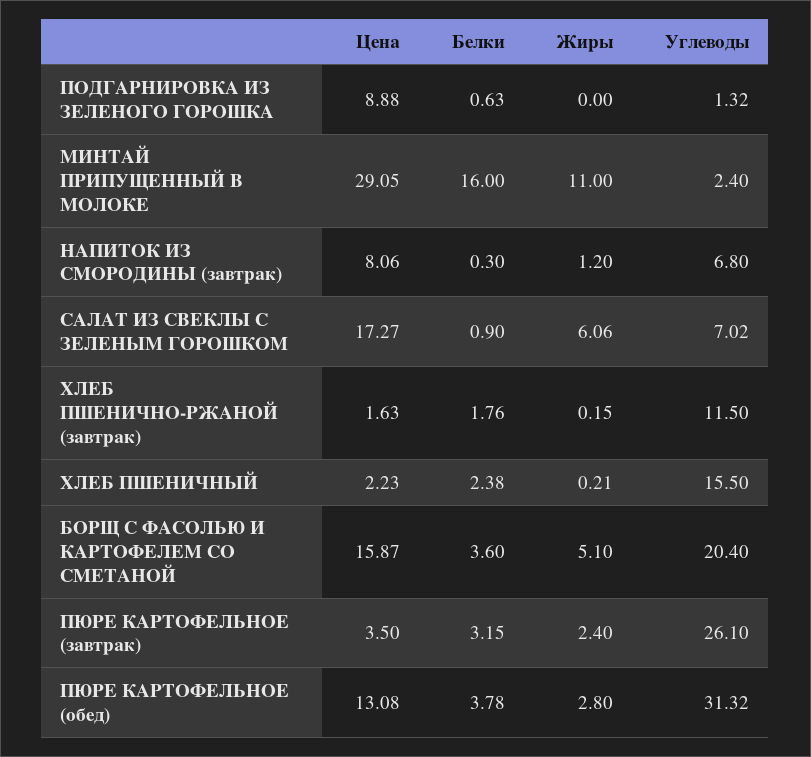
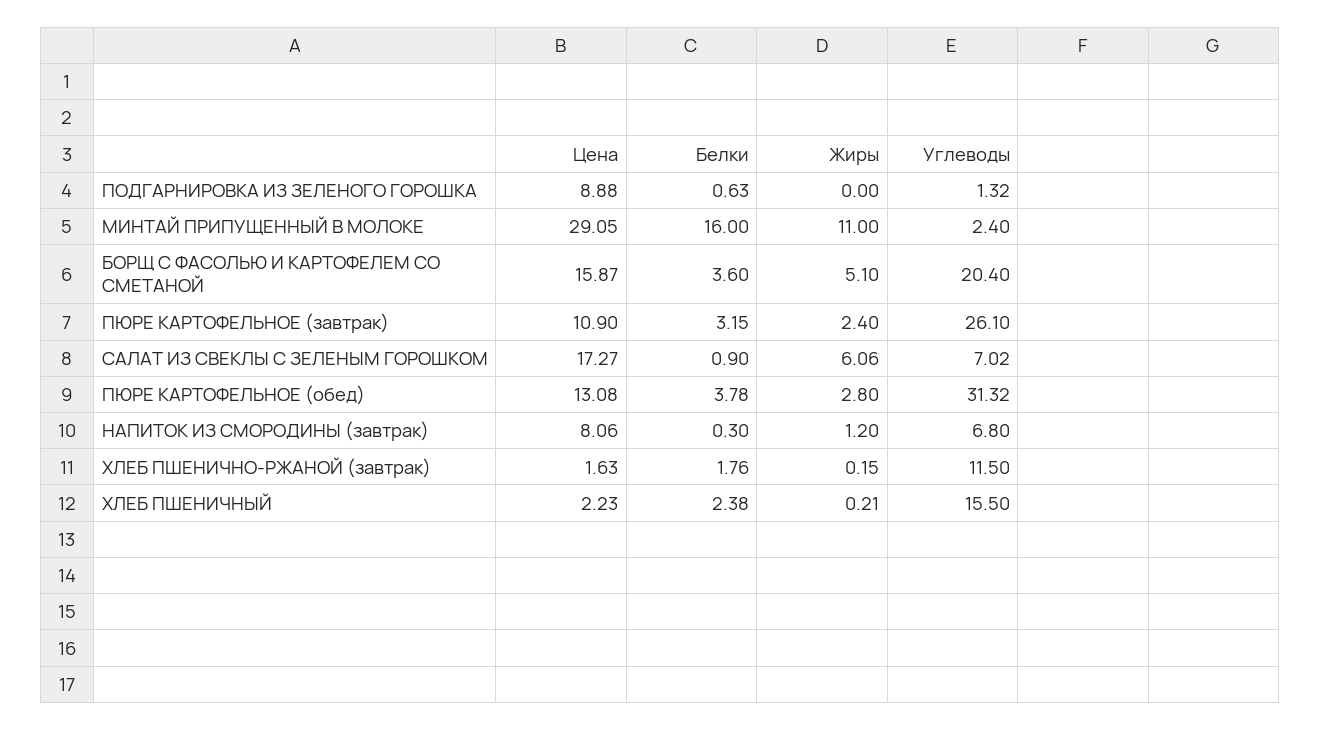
  {
    "Цена": {
      "ПОДГАРНИРОВКА ИЗ ЗЕЛЕНОГО ГОРОШКА": 8.88,
      "МИНТАЙ ПРИПУЩЕННЫЙ В МОЛОКЕ": 29.05,
      "НАПИТОК ИЗ СМОРОДИНЫ (завтрак)": 8.06,
      "САЛАТ ИЗ СВЕКЛЫ С ЗЕЛЕНЫМ ГОРОШКОМ": 17.27,
      "ХЛЕБ ПШЕНИЧНО-РЖАНОЙ (завтрак)": 1.63,
      "ХЛЕБ ПШЕНИЧНЫЙ": 2.23,
      "БОРЩ С ФАСОЛЬЮ И КАРТОФЕЛЕМ СО СМЕТАНОЙ": 15.87,
-     "ПЮРЕ КАРТОФЕЛЬНОЕ (завтрак)": 3.5,
+     "ПЮРЕ КАРТОФЕЛЬНОЕ (завтрак)": 10.9,
      "ПЮРЕ КАРТОФЕЛЬНОЕ (обед)": 13.08
    },
    "Белки": {
      "ПОДГАРНИРОВКА ИЗ ЗЕЛЕНОГО ГОРОШКА": 0.63,
      "МИНТАЙ ПРИПУЩЕННЫЙ В МОЛОКЕ": 16,
      "НАПИТОК ИЗ СМОРОДИНЫ (завтрак)": 0.3,
      "САЛАТ ИЗ СВЕКЛЫ С ЗЕЛЕНЫМ ГОРОШКОМ": 0.9,
      "ХЛЕБ ПШЕНИЧНО-РЖАНОЙ (завтрак)": 1.76,
      "ХЛЕБ ПШЕНИЧНЫЙ": 2.38,
      "БОРЩ С ФАСОЛЬЮ И КАРТОФЕЛЕМ СО СМЕТАНОЙ": 3.6,
      "ПЮРЕ КАРТОФЕЛЬНОЕ (завтрак)": 3.15,
      "ПЮРЕ КАРТОФЕЛЬНОЕ (обед)": 3.78
    },
    "Жиры": {
      "ПОДГАРНИРОВКА ИЗ ЗЕЛЕНОГО ГОРОШКА": 0,
      "МИНТАЙ ПРИПУЩЕННЫЙ В МОЛОКЕ": 11,
      "НАПИТОК ИЗ СМОРОДИНЫ (завтрак)": 1.2,
      "САЛАТ ИЗ СВЕКЛЫ С ЗЕЛЕНЫМ ГОРОШКОМ": 6.06,
      "ХЛЕБ ПШЕНИЧНО-РЖАНОЙ (завтрак)": 0.15,
      "ХЛЕБ ПШЕНИЧНЫЙ": 0.21,
      "БОРЩ С ФАСОЛЬЮ И КАРТОФЕЛЕМ СО СМЕТАНОЙ": 5.1,
      "ПЮРЕ КАРТОФЕЛЬНОЕ (завтрак)": 2.4,
      "ПЮРЕ КАРТОФЕЛЬНОЕ (обед)": 2.8
    },
    "Углеводы": {
      "ПОДГАРНИРОВКА ИЗ ЗЕЛЕНОГО ГОРОШКА": 1.32,
      "МИНТАЙ ПРИПУЩЕННЫЙ В МОЛОКЕ": 2.4,
      "НАПИТОК ИЗ СМОРОДИНЫ (завтрак)": 6.8,
      "САЛАТ ИЗ СВЕКЛЫ С ЗЕЛЕНЫМ ГОРОШКОМ": 7.02,
      "ХЛЕБ ПШЕНИЧНО-РЖАНОЙ (завтрак)": 11.5,
      "ХЛЕБ ПШЕНИЧНЫЙ": 15.5,
      "БОРЩ С ФАСОЛЬЮ И КАРТОФЕЛЕМ СО СМЕТАНОЙ": 20.4,
      "ПЮРЕ КАРТОФЕЛЬНОЕ (завтрак)": 26.1,
      "ПЮРЕ КАРТОФЕЛЬНОЕ (обед)": 31.32
    }
  }

